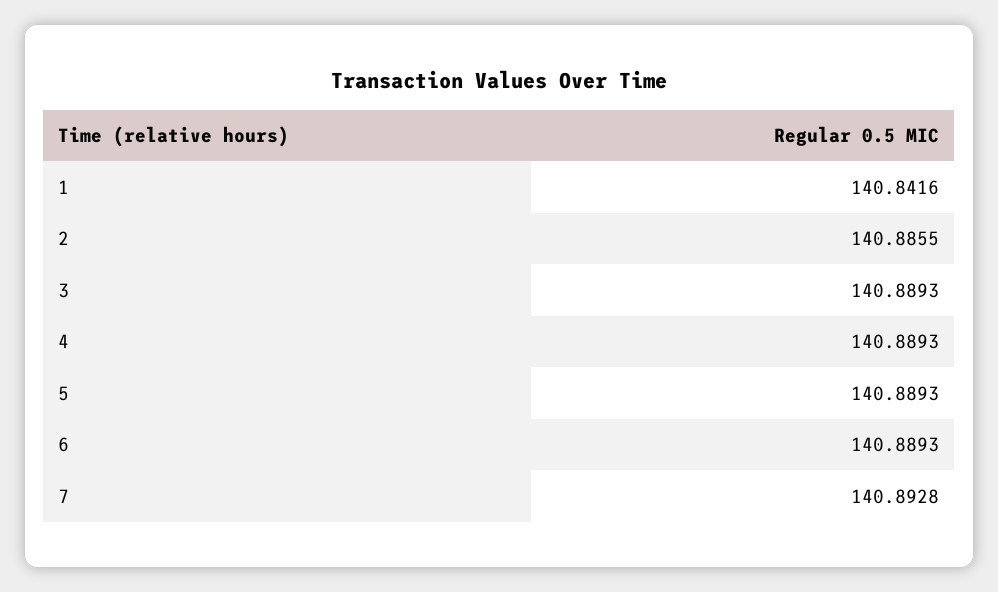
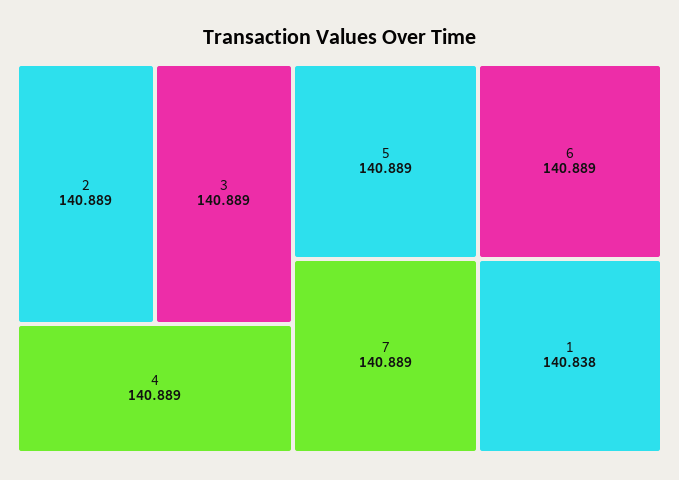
  {
-   "1": 140.8416,
+   "1": 140.838,
-   "2": 140.8855,
+   "2": 140.889,
    "3": 140.8893,
    "4": 140.8893,
    "5": 140.8893,
    "6": 140.8893,
-   "7": 140.8928
+   "7": 140.889
  }

